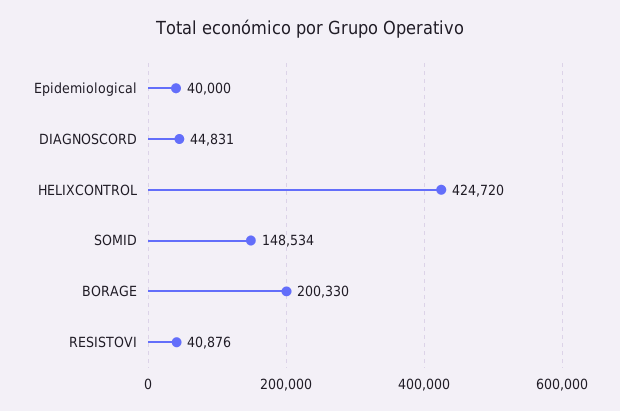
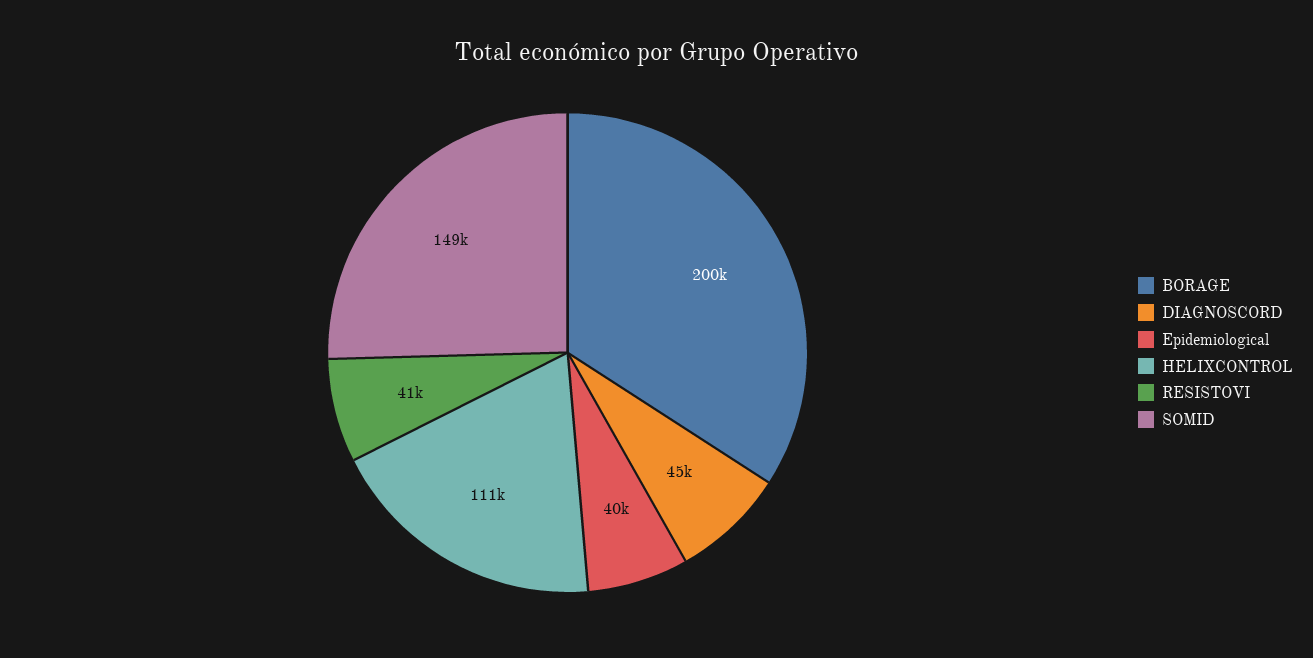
  {
    "Epidemiological": 40000,
    "DIAGNOSCORD": 44831,
-   "HELIXCONTROL": 424720,
+   "HELIXCONTROL": 111000,
    "SOMID": 148534,
    "BORAGE": 200330,
    "RESISTOVI": 40876
  }

